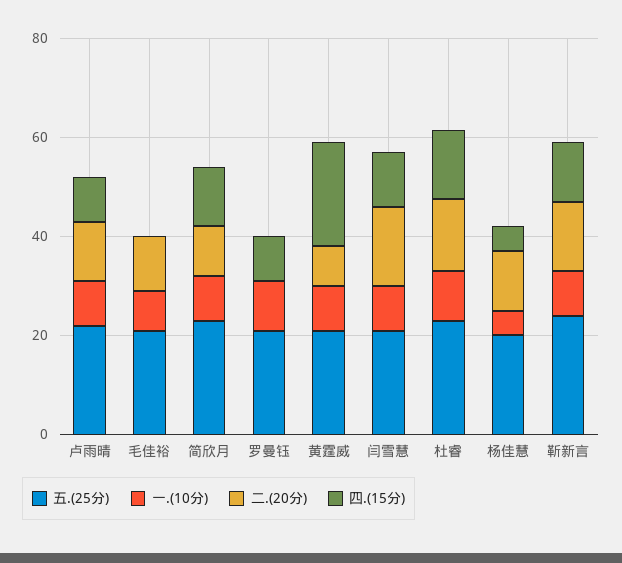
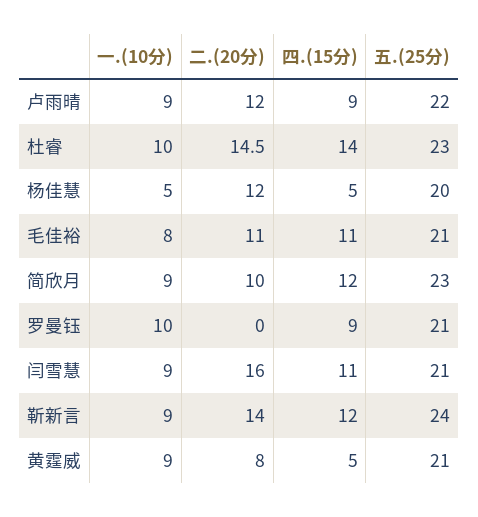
  {
    "五.(25分)": {
      "卢雨晴": 22,
      "毛佳裕": 21,
      "简欣月": 23,
      "罗曼钰": 21,
      "黄霆威": 21,
      "闫雪慧": 21,
      "杜睿": 23,
      "杨佳慧": 20,
      "靳新言": 24
    },
    "一.(10分)": {
      "卢雨晴": 9,
      "毛佳裕": 8,
      "简欣月": 9,
      "罗曼钰": 10,
      "黄霆威": 9,
      "闫雪慧": 9,
      "杜睿": 10,
      "杨佳慧": 5,
      "靳新言": 9
    },
    "二.(20分)": {
      "卢雨晴": 12,
      "毛佳裕": 11,
      "简欣月": 10,
      "罗曼钰": 0,
      "黄霆威": 8,
      "闫雪慧": 16,
      "杜睿": 14.5,
      "杨佳慧": 12,
      "靳新言": 14
    },
    "四.(15分)": {
      "卢雨晴": 9,
-     "毛佳裕": 0,
+     "毛佳裕": 11,
      "简欣月": 12,
      "罗曼钰": 9,
-     "黄霆威": 20,
+     "黄霆威": 5,
      "闫雪慧": 11,
      "杜睿": 14,
      "杨佳慧": 5,
      "靳新言": 12
    }
  }

